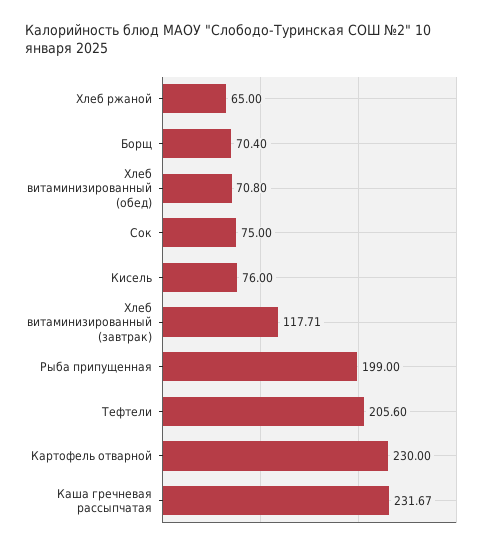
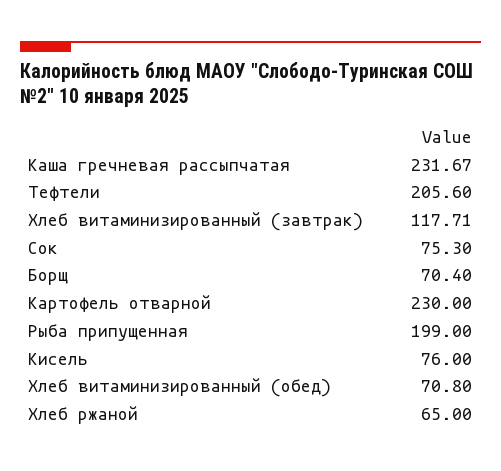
  {
    "Хлеб ржаной": 65,
    "Борщ": 70.4,
    "Хлеб витаминизированный (обед)": 70.8,
-   "Сок": 75,
+   "Сок": 75.3,
    "Кисель": 76,
    "Хлеб витаминизированный (завтрак)": 117.71,
    "Рыба припущенная": 199,
    "Тефтели": 205.6,
    "Картофель отварной": 230,
    "Каша гречневая рассыпчатая": 231.67
  }

